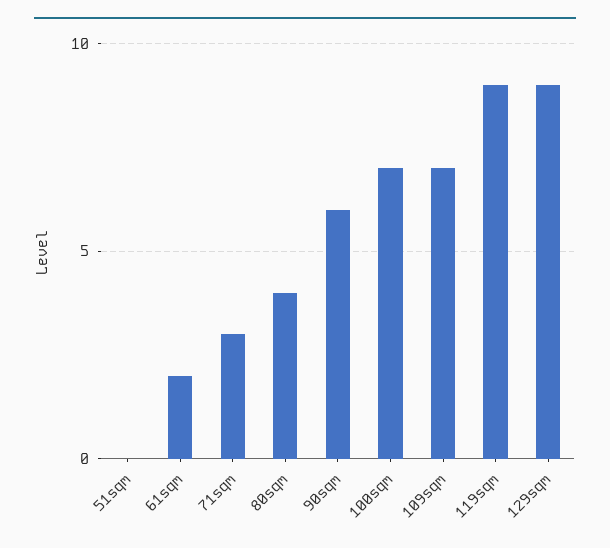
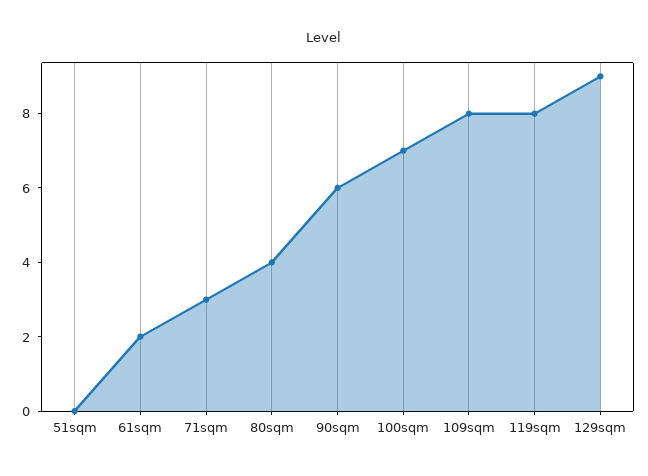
  {
    "51sqm": 0,
    "61sqm": 2,
    "71sqm": 3,
    "80sqm": 4,
    "90sqm": 6,
    "100sqm": 7,
-   "109sqm": 7,
+   "109sqm": 8,
-   "119sqm": 9,
+   "119sqm": 8,
    "129sqm": 9
  }

